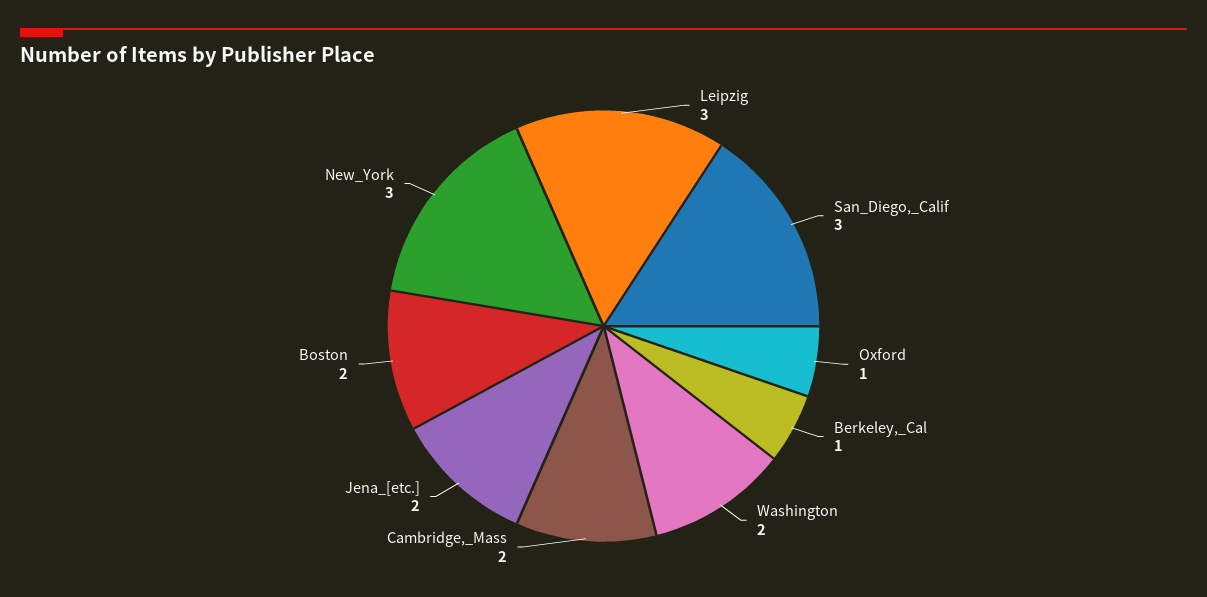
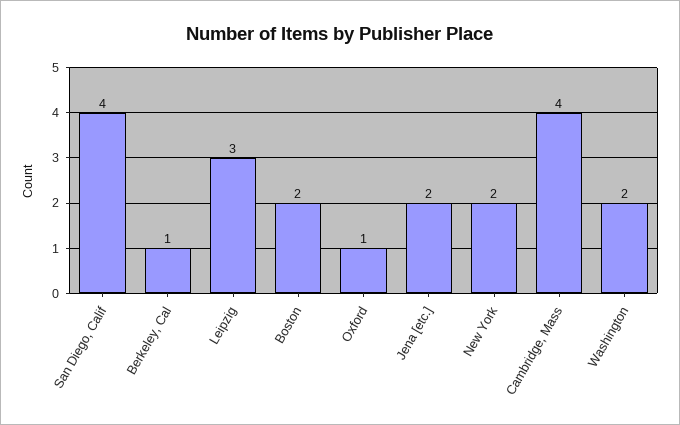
  {
    "Leipzig": 3,
-   "San_Diego,_Calif": 3,
+   "San_Diego,_Calif": 4,
    "Oxford": 1,
    "Berkeley,_Cal": 1,
    "Washington": 2,
-   "Cambridge,_Mass": 2,
+   "Cambridge,_Mass": 4,
    "Jena_[etc.]": 2,
    "Boston": 2,
-   "New_York": 3
+   "New_York": 2
  }

